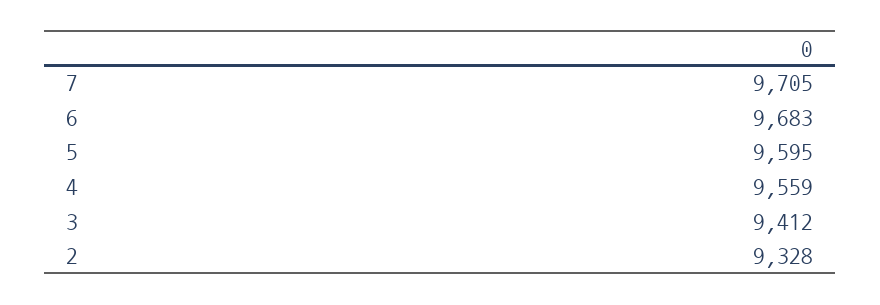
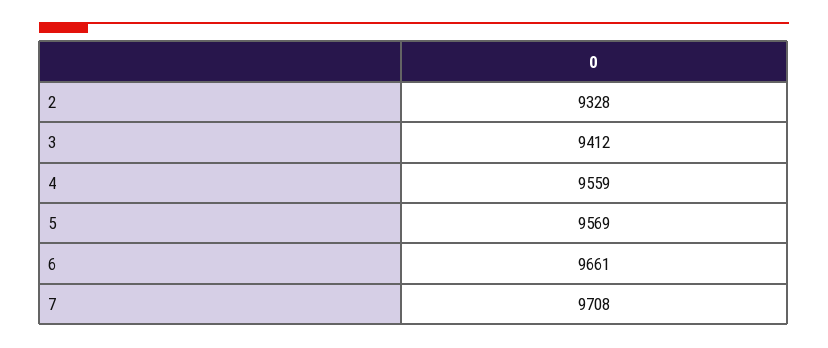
  {
-   "7": 9705,
+   "7": 9708,
-   "6": 9683,
+   "6": 9661,
-   "5": 9595,
+   "5": 9569,
    "4": 9559,
    "3": 9412,
    "2": 9328
  }

